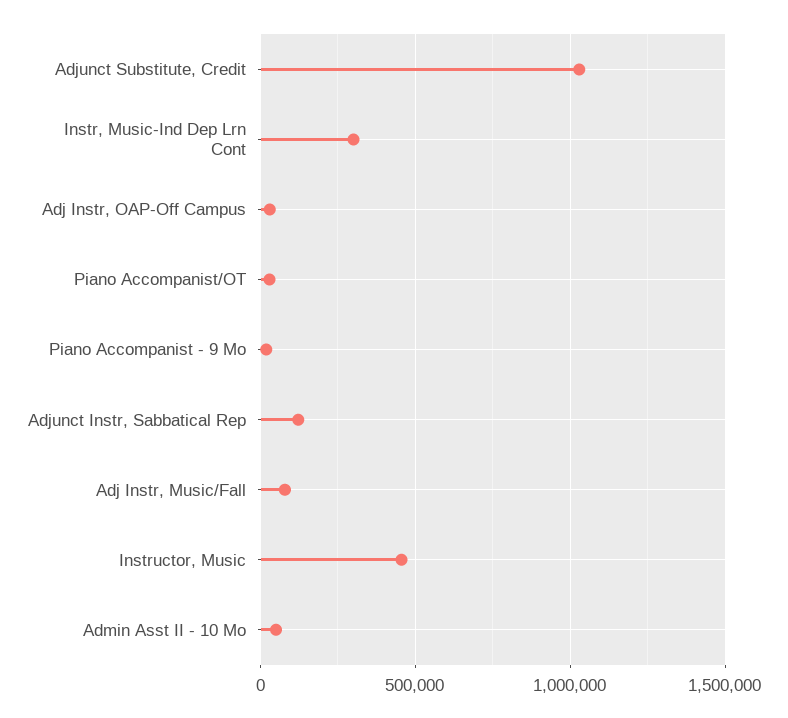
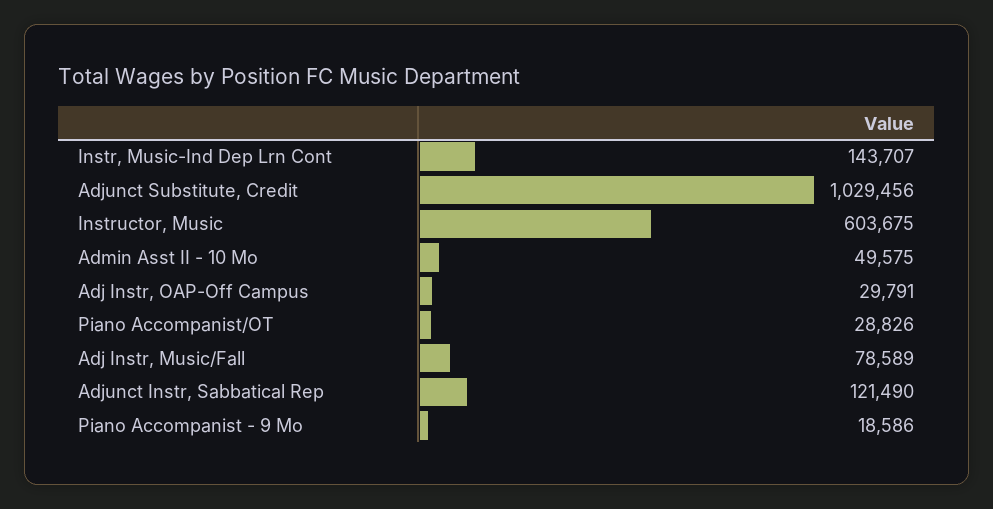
  {
    "Adjunct Substitute, Credit": 1029456,
-   "Instr, Music-Ind Dep Lrn Cont": 300000,
+   "Instr, Music-Ind Dep Lrn Cont": 143707,
    "Adj Instr, OAP-Off Campus": 29791,
    "Piano Accompanist/OT": 28826,
    "Piano Accompanist - 9 Mo": 18586,
    "Adjunct Instr, Sabbatical Rep": 121490,
    "Adj Instr, Music/Fall": 78589,
-   "Instructor, Music": 450000,
+   "Instructor, Music": 603675,
    "Admin Asst II - 10 Mo": 49575
  }

